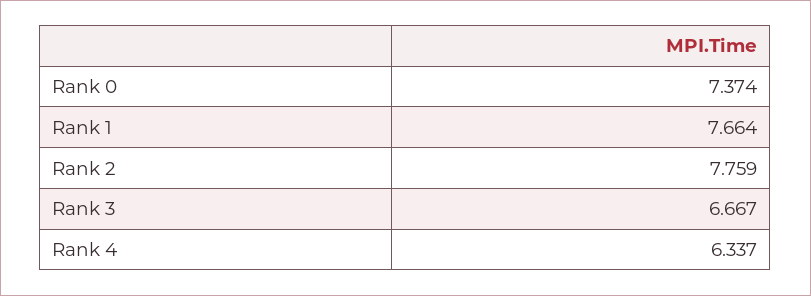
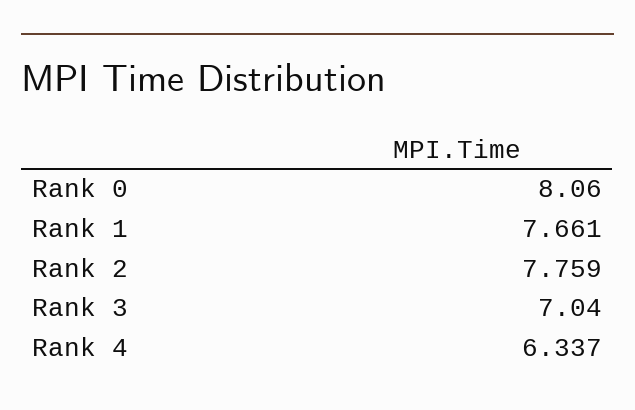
  {
-   "Rank 0": 7.374,
+   "Rank 0": 8.06,
-   "Rank 1": 7.664,
+   "Rank 1": 7.661,
    "Rank 2": 7.759,
-   "Rank 3": 6.667,
+   "Rank 3": 7.04,
    "Rank 4": 6.337
  }

